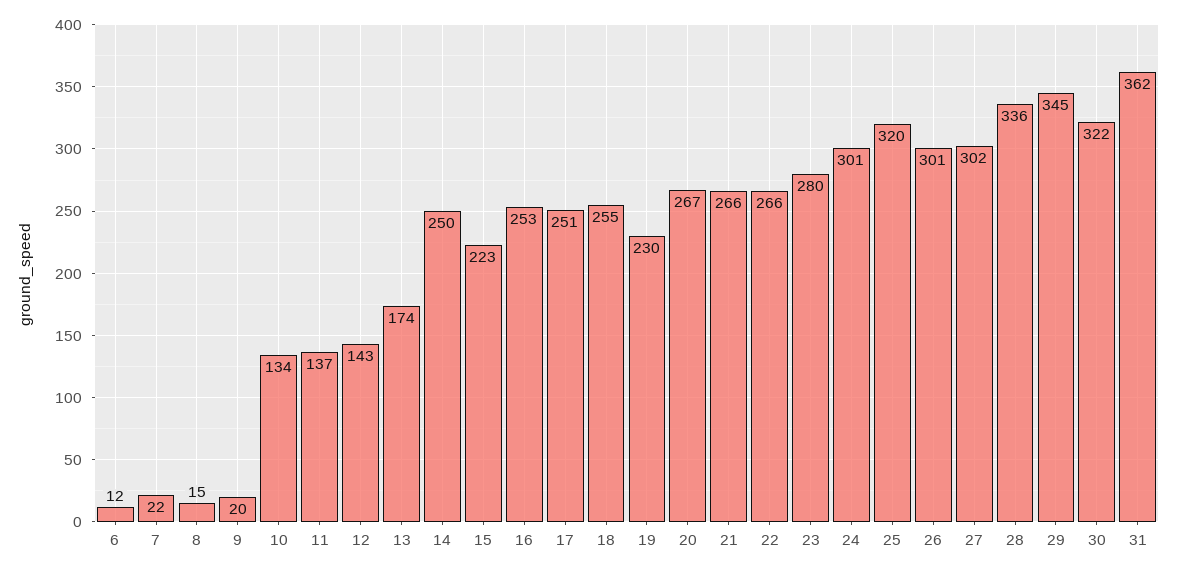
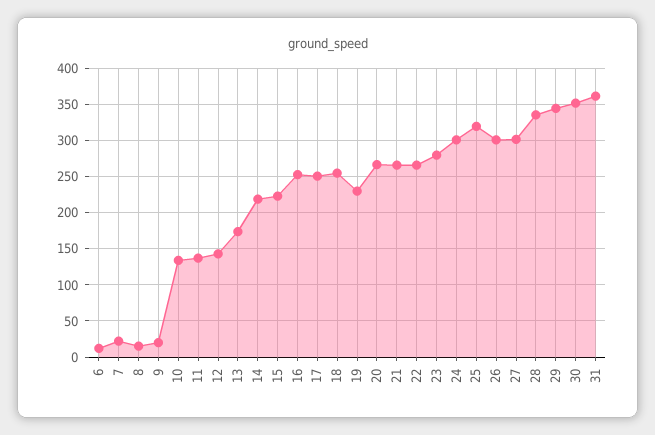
  {
    "6": 12,
    "7": 22,
    "8": 15,
    "9": 20,
    "10": 134,
    "11": 137,
    "12": 143,
    "13": 174,
-   "14": 250,
+   "14": 220,
    "15": 223,
    "16": 253,
    "17": 251,
    "18": 255,
    "19": 230,
    "20": 267,
    "21": 266,
    "22": 266,
    "23": 280,
    "24": 301,
    "25": 320,
    "26": 301,
    "27": 302,
    "28": 336,
    "29": 345,
-   "30": 322,
+   "30": 350,
    "31": 362
  }

